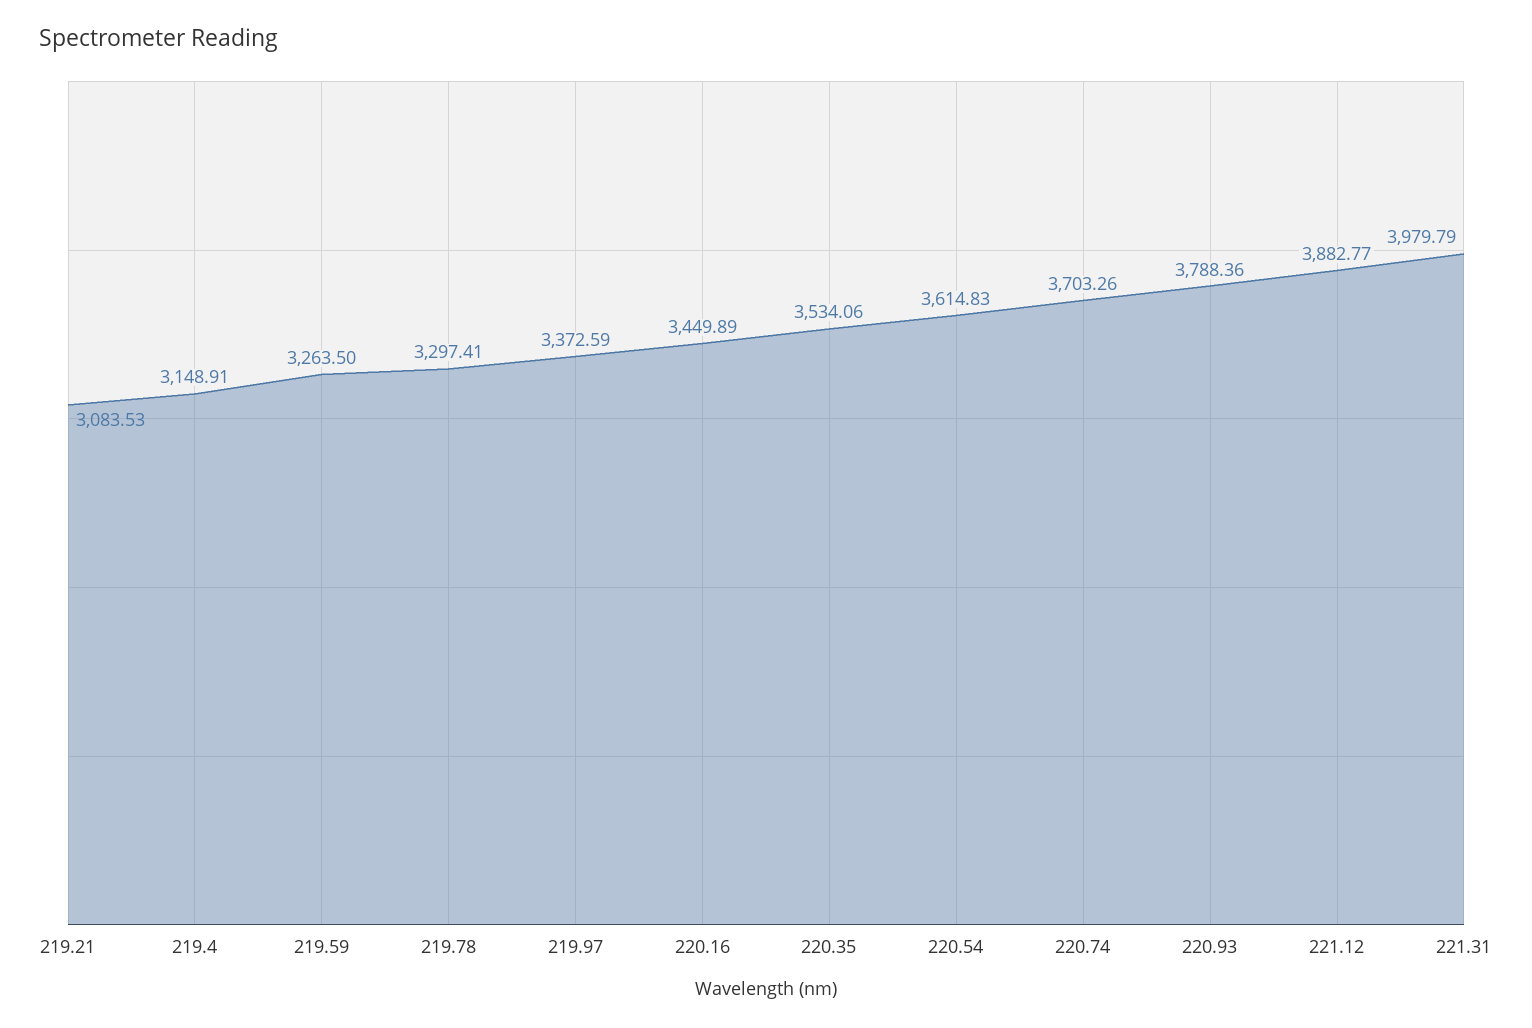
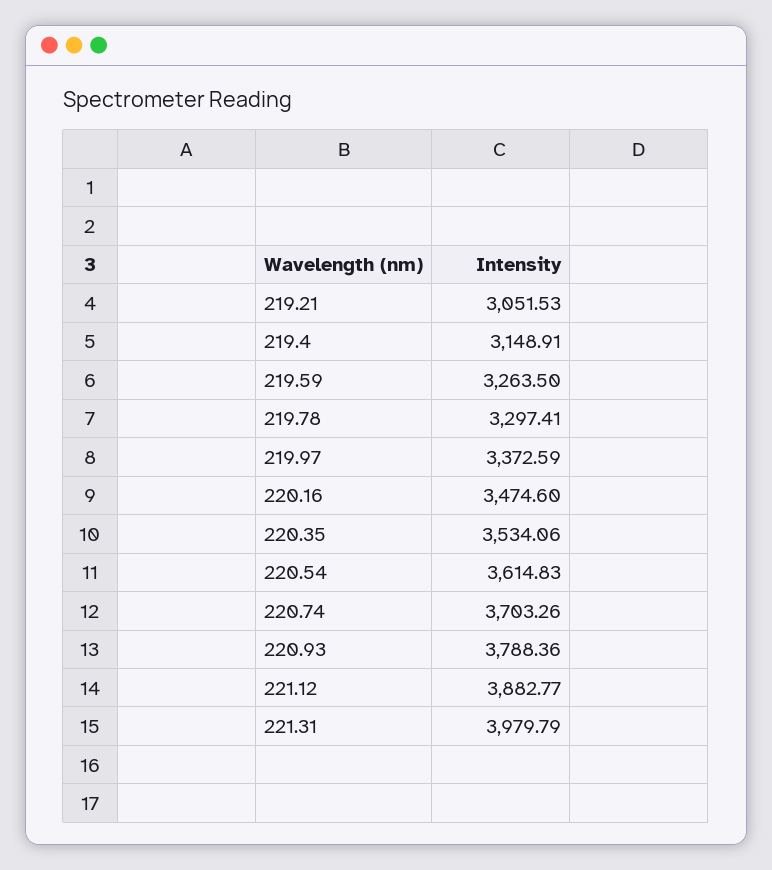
  {
-   "219.21": 3083.53,
+   "219.21": 3051.53,
    "219.4": 3148.91,
    "219.59": 3263.5,
    "219.78": 3297.41,
    "219.97": 3372.59,
-   "220.16": 3449.89,
+   "220.16": 3474.6,
    "220.35": 3534.06,
    "220.54": 3614.83,
    "220.74": 3703.26,
    "220.93": 3788.36,
    "221.12": 3882.77,
    "221.31": 3979.79
  }

